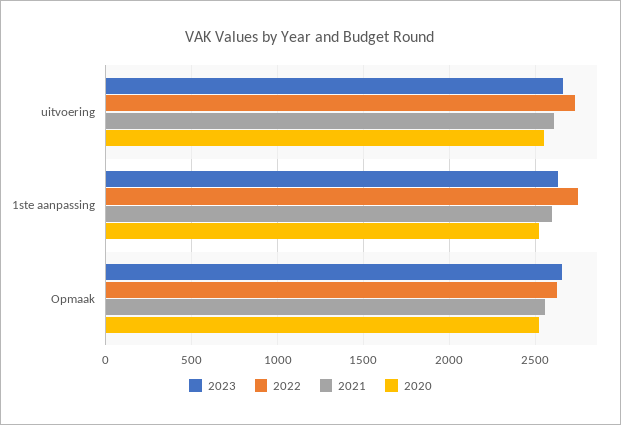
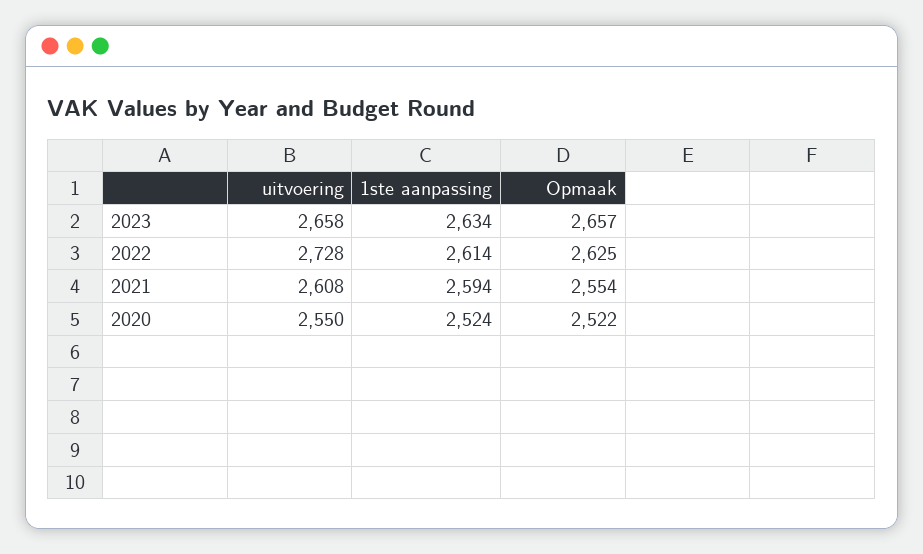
  {
    "2023": {
      "uitvoering": 2658,
      "1ste aanpassing": 2634,
      "Opmaak": 2657
    },
    "2022": {
      "uitvoering": 2728,
-     "1ste aanpassing": 2750,
+     "1ste aanpassing": 2614,
      "Opmaak": 2625
    },
    "2021": {
      "uitvoering": 2608,
      "1ste aanpassing": 2594,
      "Opmaak": 2554
    },
    "2020": {
      "uitvoering": 2550,
      "1ste aanpassing": 2524,
      "Opmaak": 2522
    }
  }

